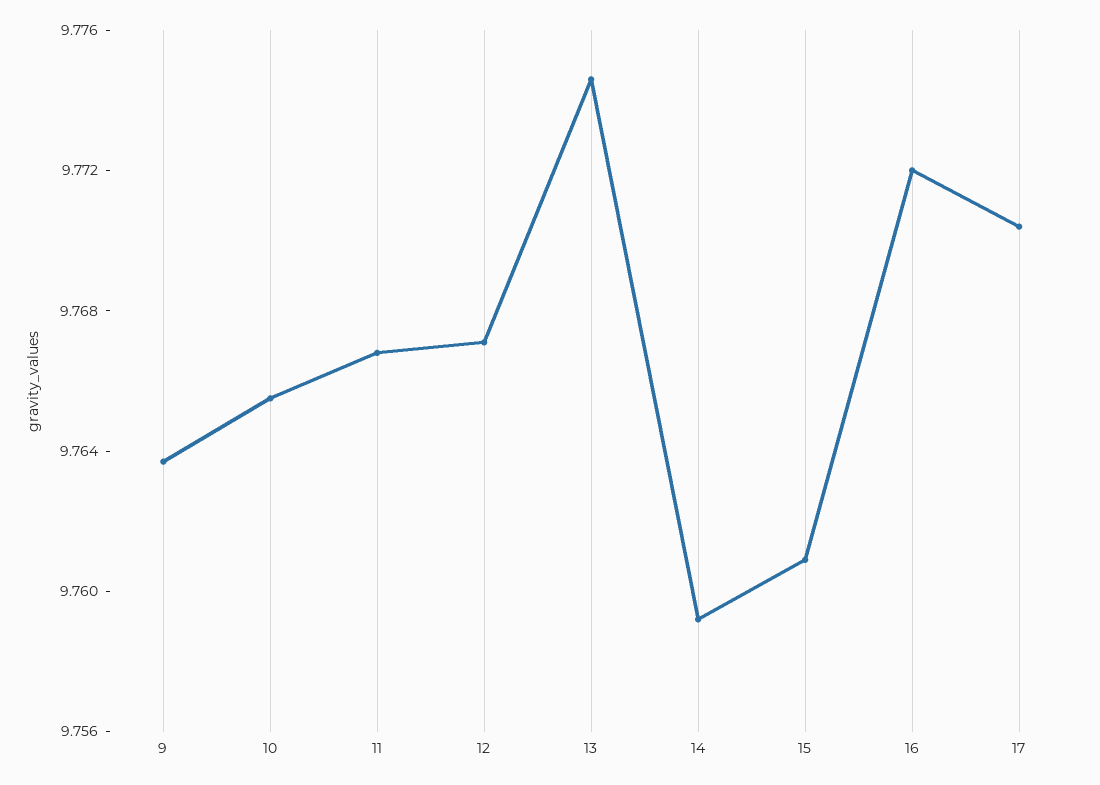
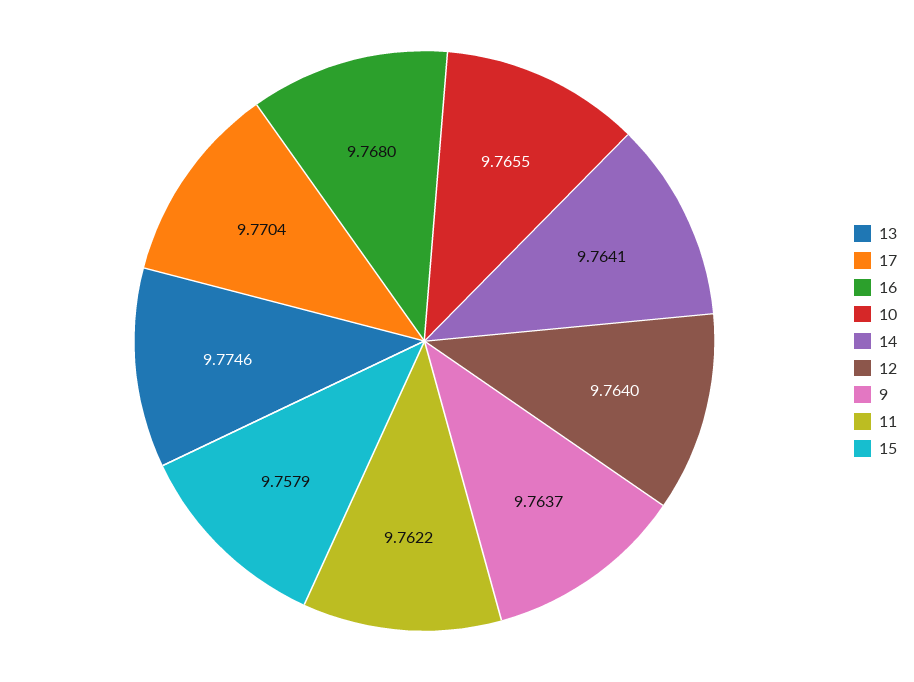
  {
    "9": 9.7637,
    "10": 9.7655,
-   "11": 9.767,
+   "11": 9.7622,
-   "12": 9.767,
+   "12": 9.764,
    "13": 9.7746,
-   "14": 9.759,
+   "14": 9.7641,
-   "15": 9.761,
+   "15": 9.7579,
-   "16": 9.772,
+   "16": 9.768,
    "17": 9.7704
  }

